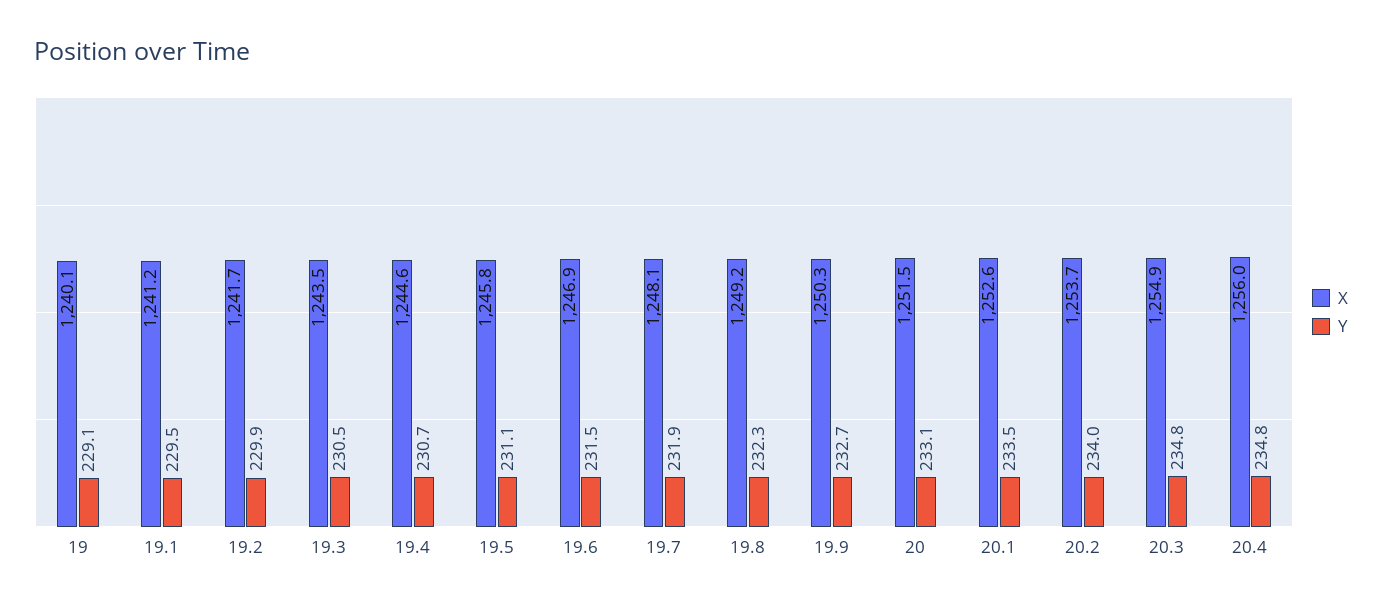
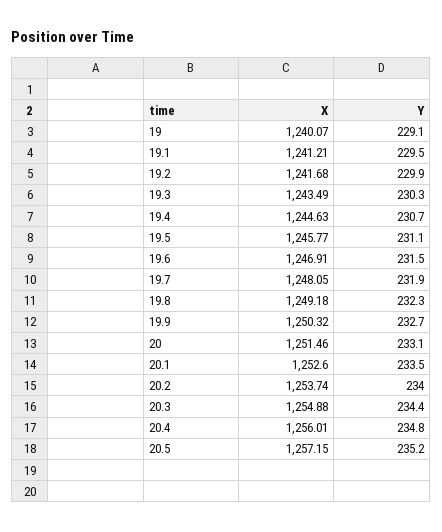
  {
    "X": {
      "19": 1240.07,
      "19.1": 1241.21,
      "19.2": 1241.68,
      "19.3": 1243.49,
      "19.4": 1244.63,
      "19.5": 1245.77,
      "19.6": 1246.91,
      "19.7": 1248.05,
      "19.8": 1249.18,
      "19.9": 1250.32,
      "20": 1251.46,
      "20.1": 1252.6,
      "20.2": 1253.74,
      "20.3": 1254.88,
-     "20.4": 1256.01
+     "20.4": 1256.01,
+     "20.5": 1257.15
    },
    "Y": {
      "19": 229.1,
      "19.1": 229.5,
      "19.2": 229.9,
-     "19.3": 230.5,
+     "19.3": 230.3,
      "19.4": 230.7,
      "19.5": 231.1,
      "19.6": 231.5,
      "19.7": 231.9,
      "19.8": 232.3,
      "19.9": 232.7,
      "20": 233.1,
      "20.1": 233.5,
      "20.2": 234,
-     "20.3": 234.8,
+     "20.3": 234.4,
-     "20.4": 234.8
+     "20.4": 234.8,
+     "20.5": 235.2
    }
  }

